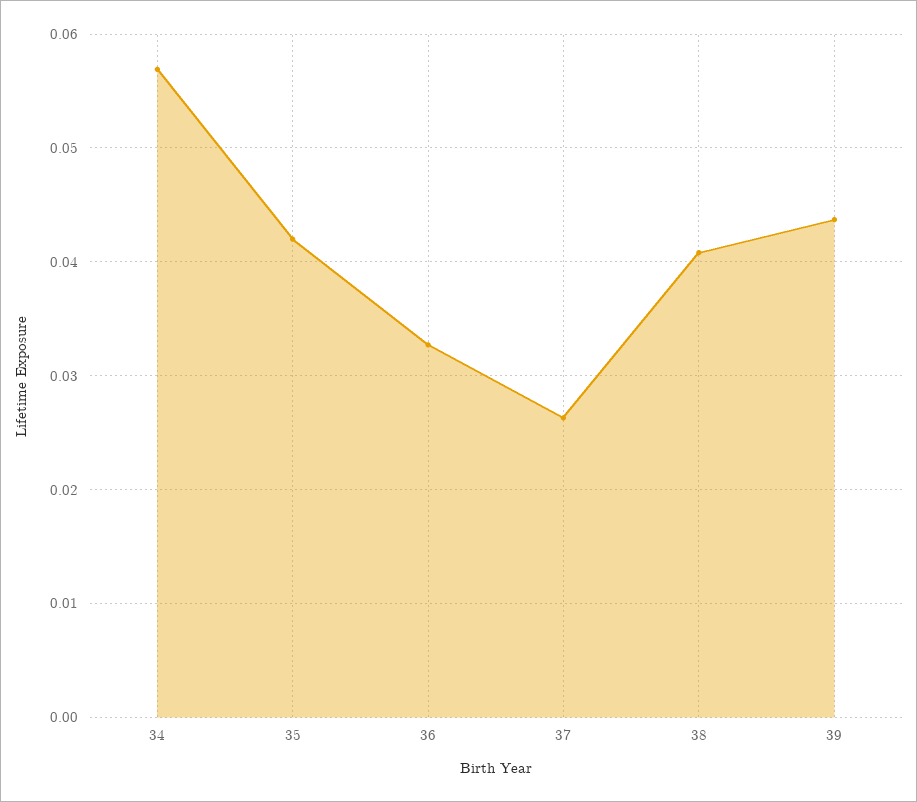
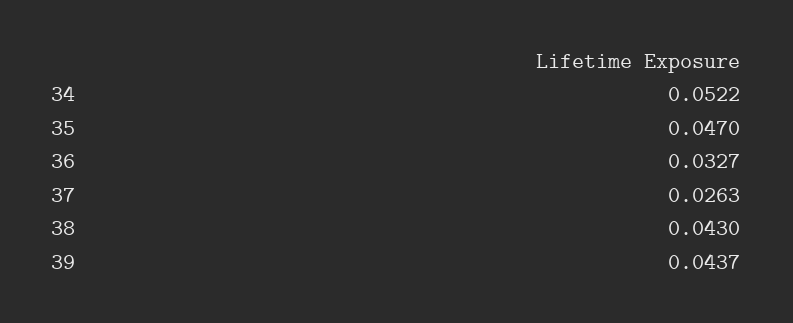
  {
-   "34": 0.057,
+   "34": 0.0522,
-   "35": 0.042,
+   "35": 0.047,
    "36": 0.0327,
    "37": 0.0263,
-   "38": 0.041,
+   "38": 0.043,
    "39": 0.0437
  }

